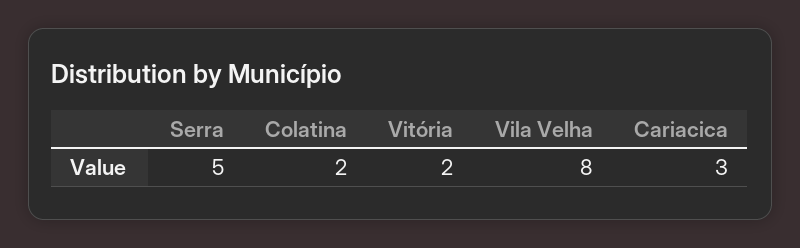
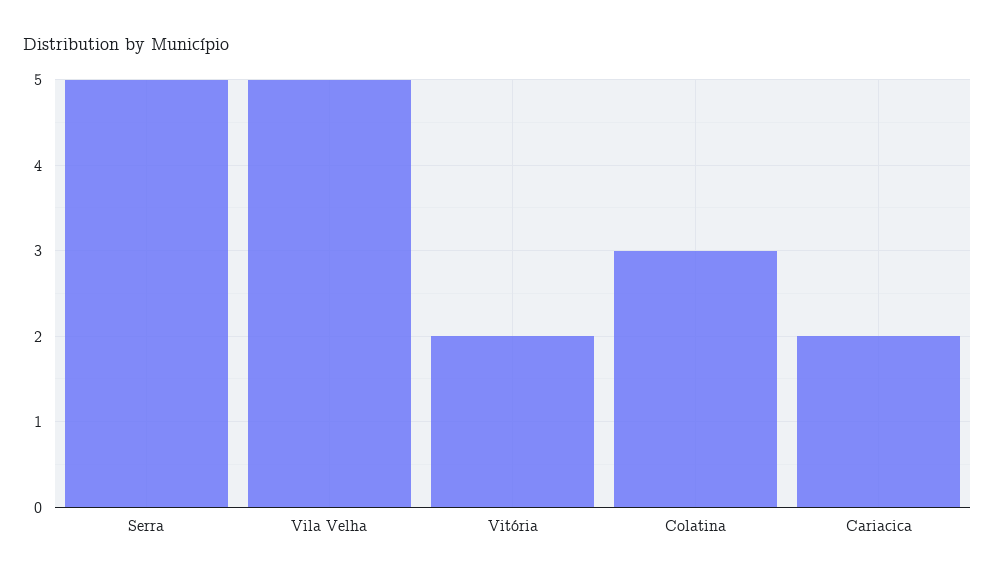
  {
    "Serra": 5,
-   "Colatina": 2,
+   "Colatina": 3,
    "Vitória": 2,
-   "Vila Velha": 8,
+   "Vila Velha": 5,
-   "Cariacica": 3
+   "Cariacica": 2
  }

